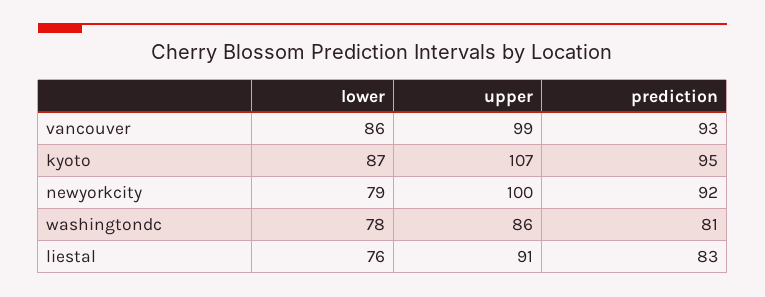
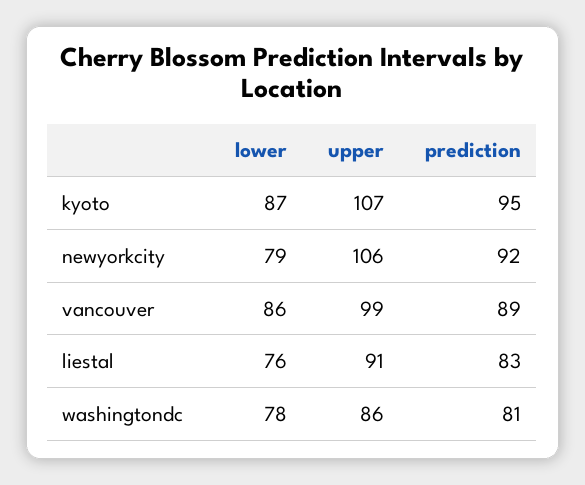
  {
    "lower": {
      "vancouver": 86,
      "kyoto": 87,
      "newyorkcity": 79,
      "washingtondc": 78,
      "liestal": 76
    },
    "upper": {
      "vancouver": 99,
      "kyoto": 107,
-     "newyorkcity": 100,
+     "newyorkcity": 106,
      "washingtondc": 86,
      "liestal": 91
    },
    "prediction": {
-     "vancouver": 93,
+     "vancouver": 89,
      "kyoto": 95,
      "newyorkcity": 92,
      "washingtondc": 81,
      "liestal": 83
    }
  }

